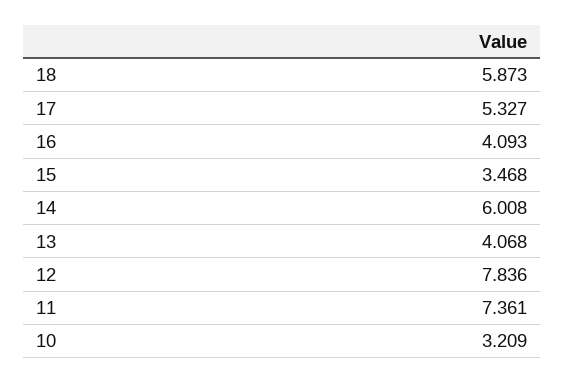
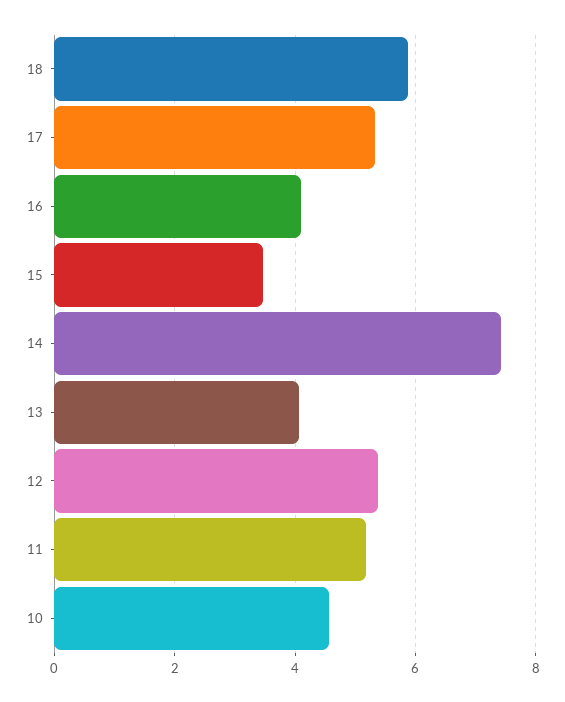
  {
    "18": 5.873,
    "17": 5.327,
    "16": 4.093,
    "15": 3.468,
-   "14": 6.008,
+   "14": 7.4,
    "13": 4.068,
-   "12": 7.836,
+   "12": 5.4,
-   "11": 7.361,
+   "11": 5.2,
-   "10": 3.209
+   "10": 4.6
  }

